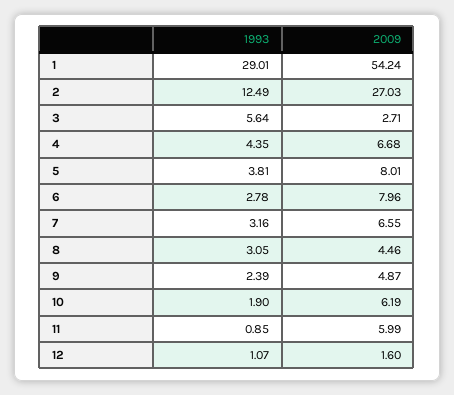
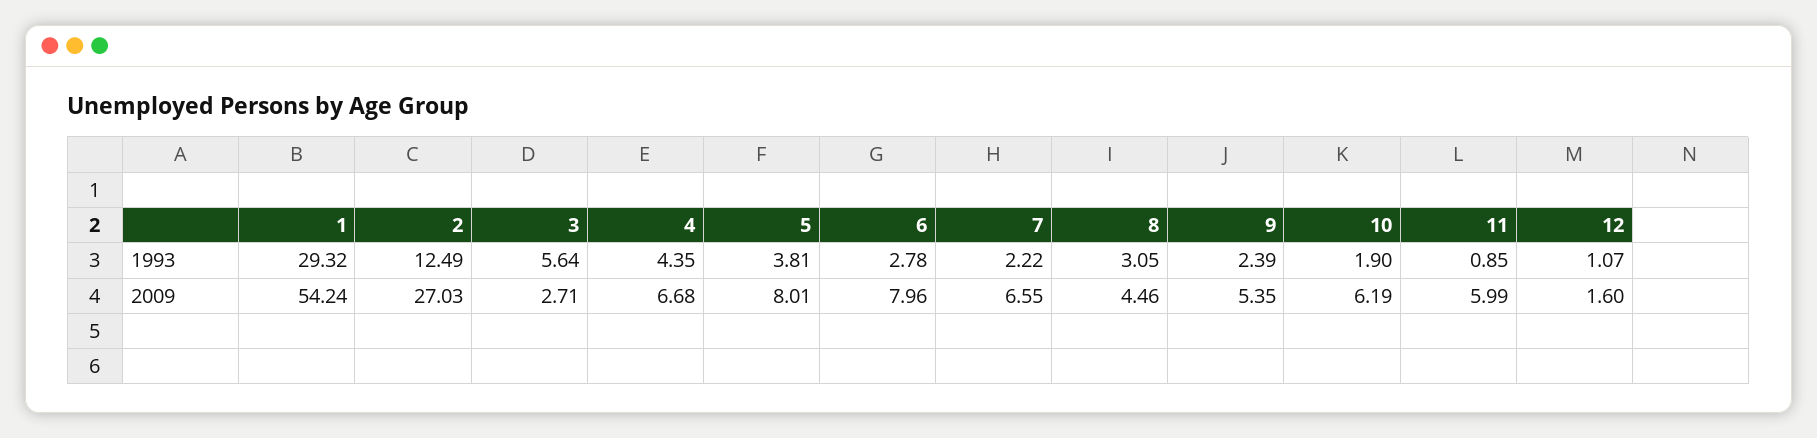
  {
    "1993": {
-     "1": 29.01,
+     "1": 29.32,
      "2": 12.49,
      "3": 5.64,
      "4": 4.35,
      "5": 3.81,
      "6": 2.78,
-     "7": 3.16,
+     "7": 2.22,
      "8": 3.05,
      "9": 2.39,
      "10": 1.9,
      "11": 0.85,
      "12": 1.07
    },
    "2009": {
      "1": 54.24,
      "2": 27.03,
      "3": 2.71,
      "4": 6.68,
      "5": 8.01,
      "6": 7.96,
      "7": 6.55,
      "8": 4.46,
-     "9": 4.87,
+     "9": 5.35,
      "10": 6.19,
      "11": 5.99,
      "12": 1.6
    }
  }

